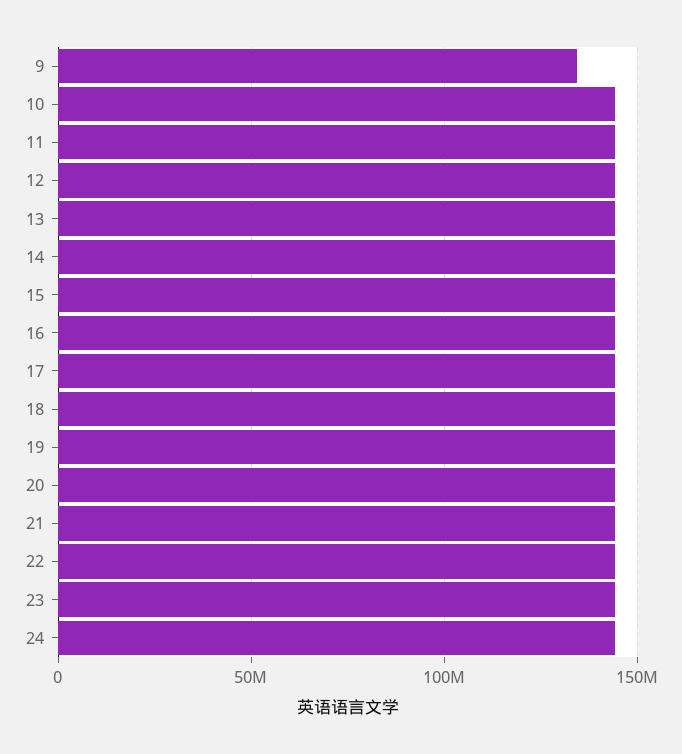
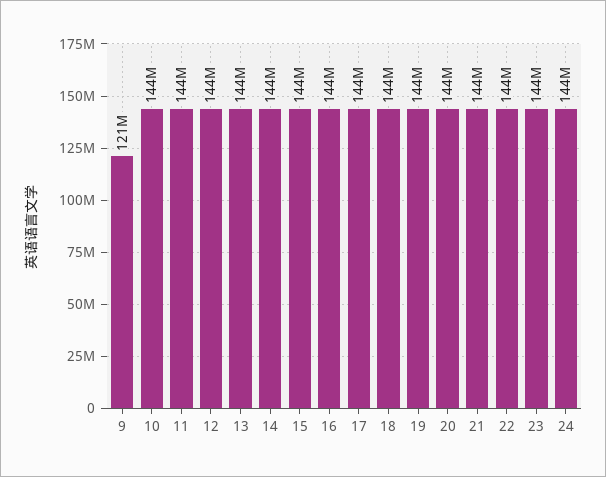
  {
-   "9": 135000000,
+   "9": 121000000,
    "10": 144000000,
    "11": 144000000,
    "12": 144000000,
    "13": 144000000,
    "14": 144000000,
    "15": 144000000,
    "16": 144000000,
    "17": 144000000,
    "18": 144000000,
    "19": 144000000,
    "20": 144000000,
    "21": 144000000,
    "22": 144000000,
    "23": 144000000,
    "24": 144000000
  }

